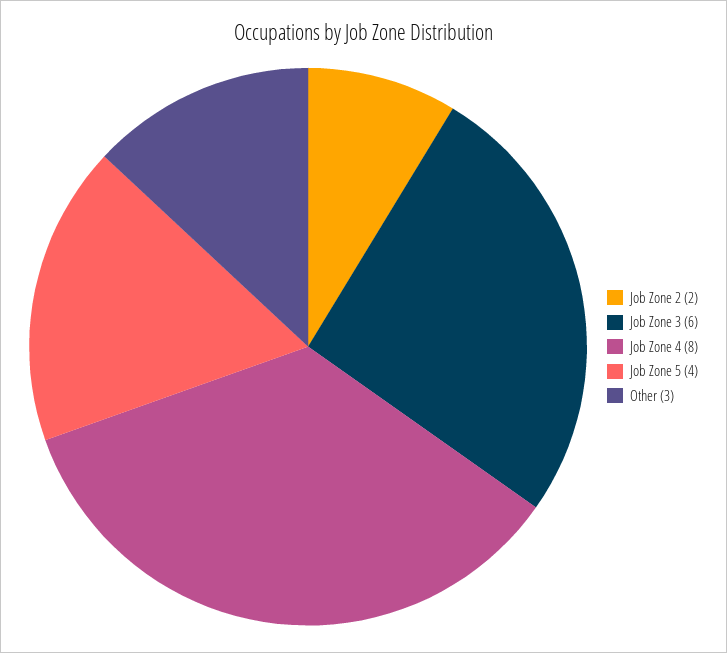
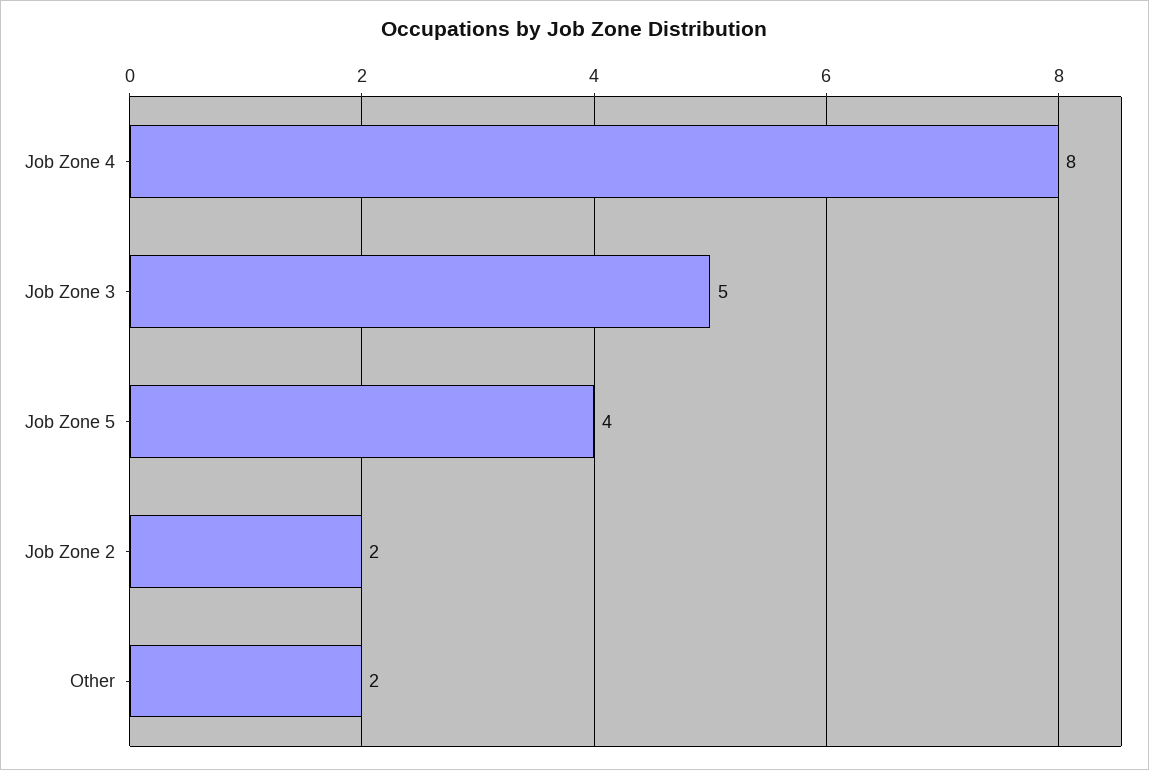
  {
    "Job Zone 2": 2,
-   "Job Zone 3": 6,
+   "Job Zone 3": 5,
    "Job Zone 4": 8,
    "Job Zone 5": 4,
-   "Other": 3
+   "Other": 2
  }

